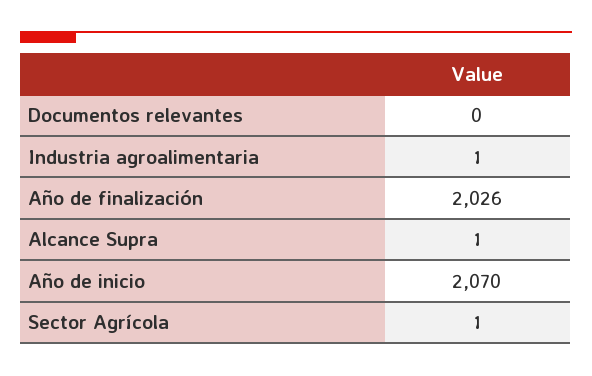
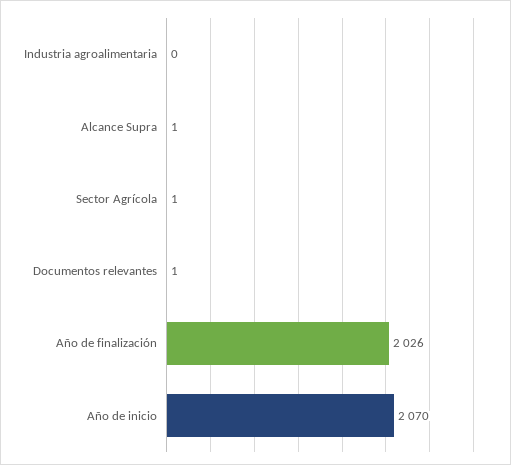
  {
-   "Documentos relevantes": 0,
+   "Documentos relevantes": 1,
-   "Industria agroalimentaria": 1,
+   "Industria agroalimentaria": 0,
    "Año de finalización": 2026,
    "Alcance Supra": 1,
    "Año de inicio": 2070,
    "Sector Agrícola": 1
  }

